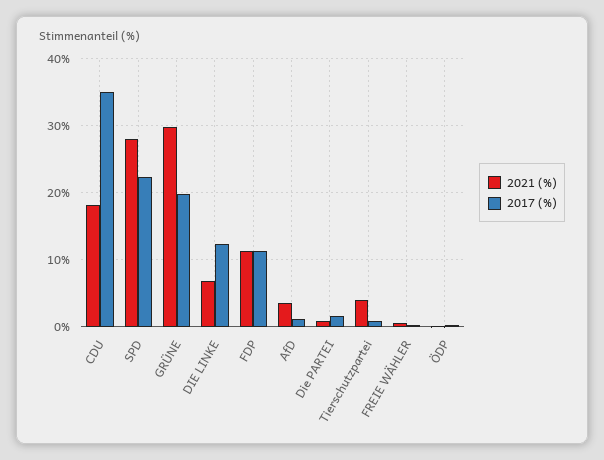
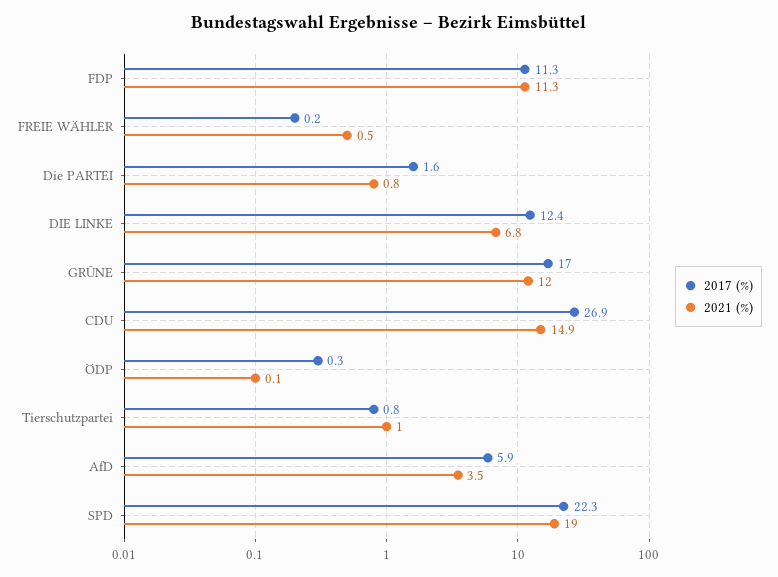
  {
    "2021 (%)": {
-     "CDU": 18,
+     "CDU": 14.9,
-     "SPD": 28,
+     "SPD": 19,
-     "GRÜNE": 30,
+     "GRÜNE": 12,
      "DIE LINKE": 6.8,
      "FDP": 11.3,
      "AfD": 3.5,
      "Die PARTEI": 0.8,
-     "Tierschutzpartei": 4,
+     "Tierschutzpartei": 1,
      "FREIE WÄHLER": 0.5,
      "ÖDP": 0.1
    },
    "2017 (%)": {
-     "CDU": 35,
+     "CDU": 26.9,
      "SPD": 22.3,
-     "GRÜNE": 20,
+     "GRÜNE": 17,
      "DIE LINKE": 12.4,
      "FDP": 11.3,
-     "AfD": 1,
+     "AfD": 5.9,
      "Die PARTEI": 1.6,
      "Tierschutzpartei": 0.8,
      "FREIE WÄHLER": 0.2,
      "ÖDP": 0.3
    }
  }

